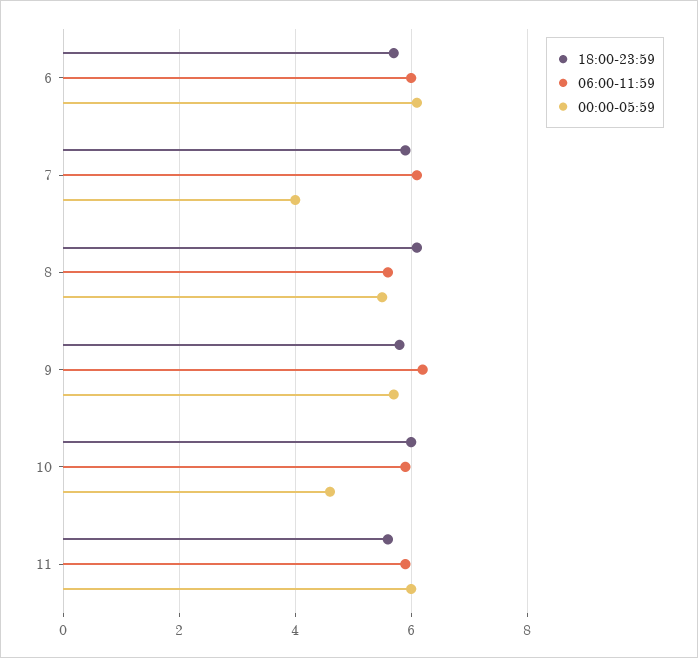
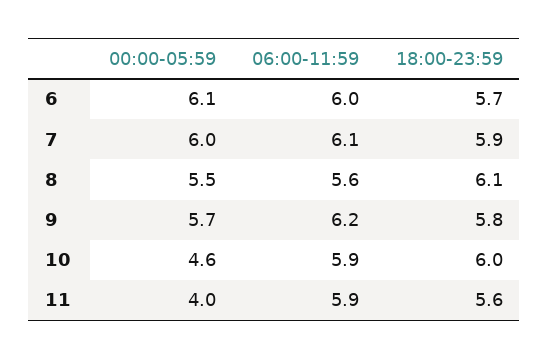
  {
    "18:00-23:59": {
      "6": 5.7,
      "7": 5.9,
      "8": 6.1,
      "9": 5.8,
      "10": 6,
      "11": 5.6
    },
    "06:00-11:59": {
      "6": 6,
      "7": 6.1,
      "8": 5.6,
      "9": 6.2,
      "10": 5.9,
      "11": 5.9
    },
    "00:00-05:59": {
      "6": 6.1,
-     "7": 4,
+     "7": 6,
      "8": 5.5,
      "9": 5.7,
      "10": 4.6,
-     "11": 6
+     "11": 4
    }
  }

